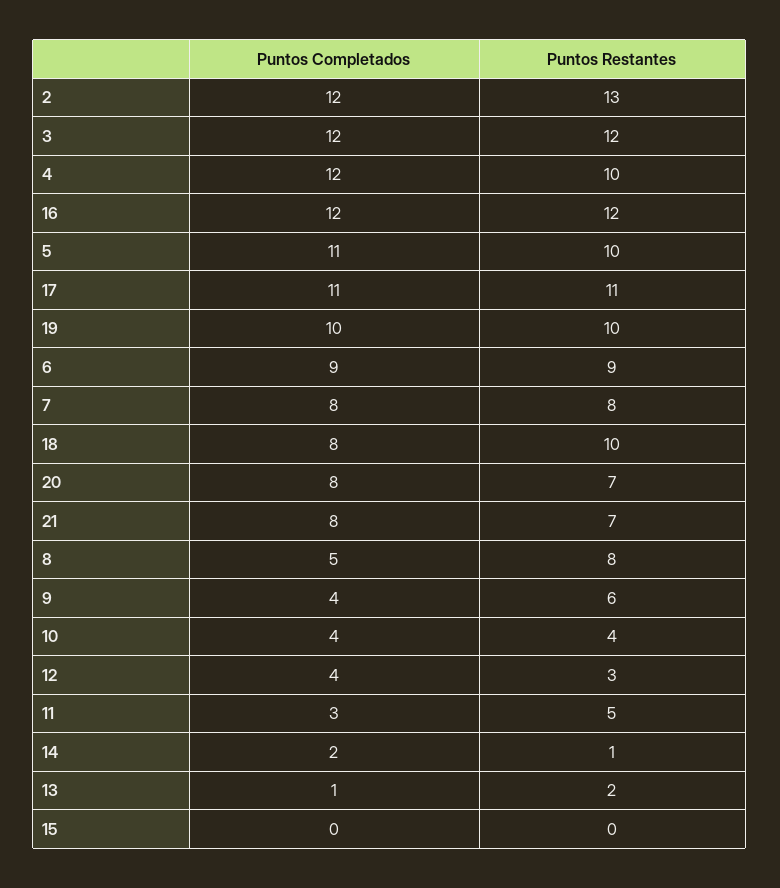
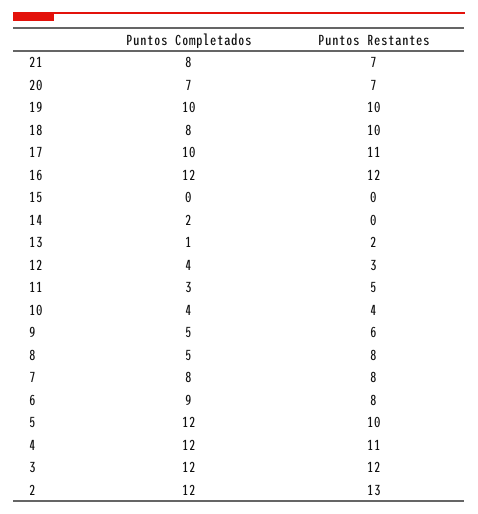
  {
    "Puntos Completados": {
      "2": 12,
      "3": 12,
      "4": 12,
      "16": 12,
-     "5": 11,
+     "5": 12,
-     "17": 11,
+     "17": 10,
      "19": 10,
      "6": 9,
      "7": 8,
      "18": 8,
-     "20": 8,
+     "20": 7,
      "21": 8,
      "8": 5,
-     "9": 4,
+     "9": 5,
      "10": 4,
      "12": 4,
      "11": 3,
      "14": 2,
      "13": 1,
      "15": 0
    },
    "Puntos Restantes": {
      "2": 13,
      "3": 12,
-     "4": 10,
+     "4": 11,
      "16": 12,
      "5": 10,
      "17": 11,
      "19": 10,
-     "6": 9,
+     "6": 8,
      "7": 8,
      "18": 10,
      "20": 7,
      "21": 7,
      "8": 8,
      "9": 6,
      "10": 4,
      "12": 3,
      "11": 5,
-     "14": 1,
+     "14": 0,
      "13": 2,
      "15": 0
    }
  }

